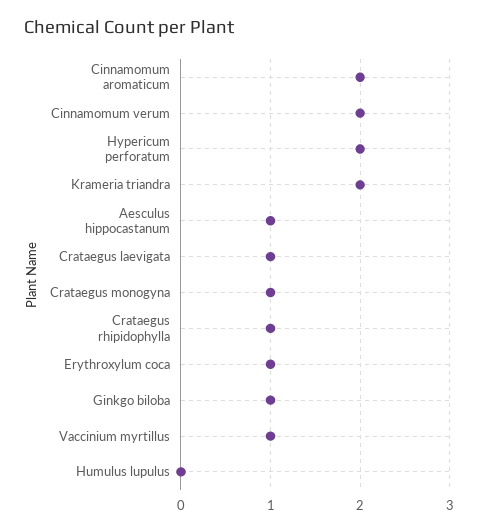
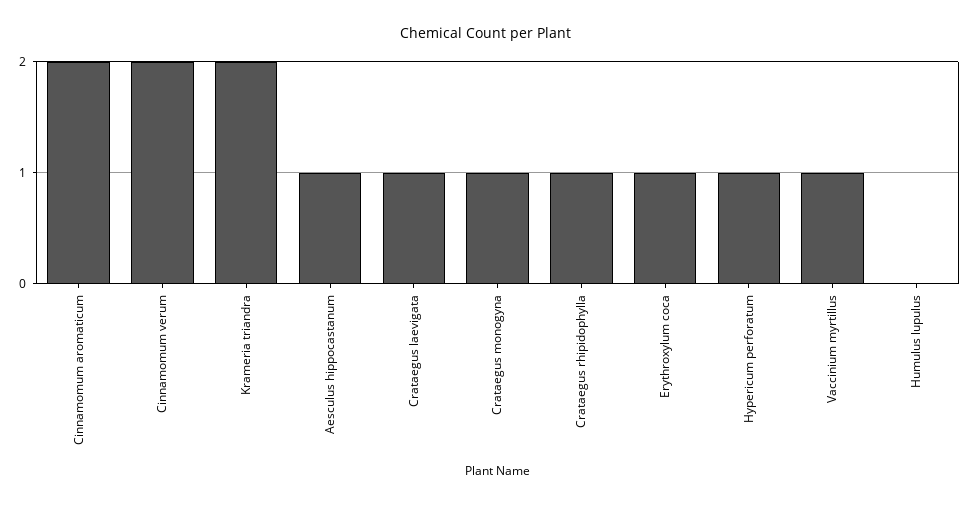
  {
    "Cinnamomum aromaticum": 2,
    "Cinnamomum verum": 2,
-   "Hypericum perforatum": 2,
+   "Hypericum perforatum": 1,
    "Krameria triandra": 2,
    "Aesculus hippocastanum": 1,
    "Crataegus laevigata": 1,
    "Crataegus monogyna": 1,
    "Crataegus rhipidophylla": 1,
    "Erythroxylum coca": 1,
-   "Ginkgo biloba": 1,
    "Vaccinium myrtillus": 1,
    "Humulus lupulus": 0
  }

